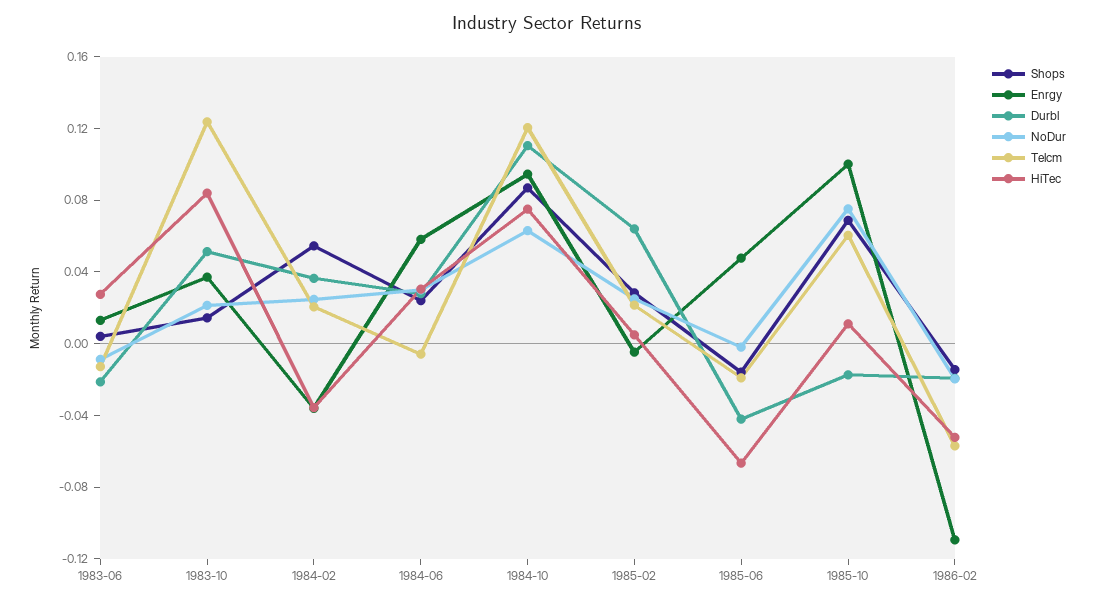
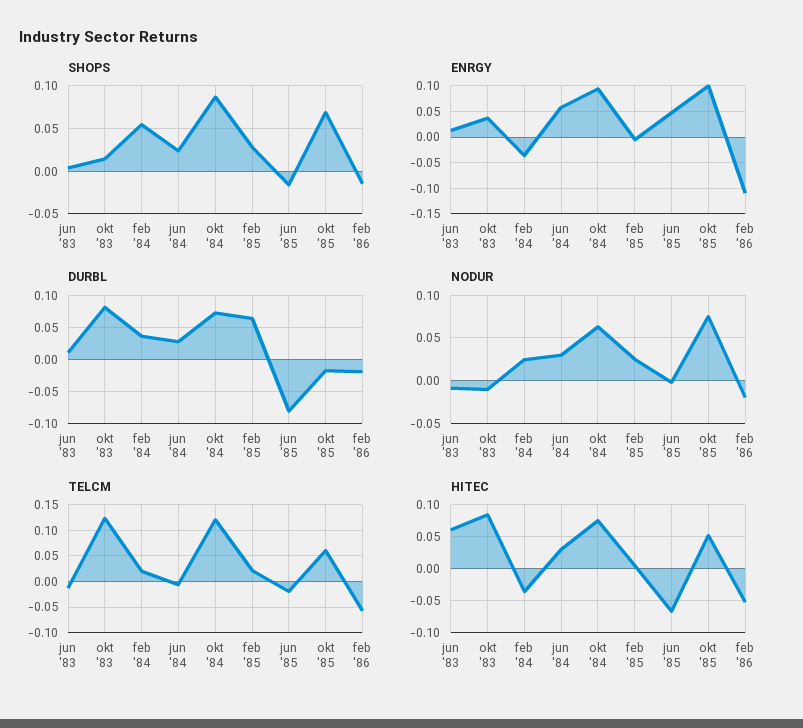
  {
    "Shops": {
      "1983-06": 0,
      "1983-10": 0.01,
      "1984-02": 0.05,
      "1984-06": 0.02,
      "1984-10": 0.09,
      "1985-02": 0.03,
      "1985-06": -0.02,
      "1985-10": 0.07,
      "1986-02": -0.01
    },
    "Enrgy": {
      "1983-06": 0.01,
      "1983-10": 0.04,
      "1984-02": -0.04,
      "1984-06": 0.06,
      "1984-10": 0.09,
      "1985-02": 0,
      "1985-06": 0.05,
      "1985-10": 0.1,
      "1986-02": -0.11
    },
    "Durbl": {
-     "1983-06": -0.02,
+     "1983-06": 0.01,
-     "1983-10": 0.05,
+     "1983-10": 0.08,
      "1984-02": 0.04,
      "1984-06": 0.03,
-     "1984-10": 0.11,
+     "1984-10": 0.07,
      "1985-02": 0.06,
-     "1985-06": -0.04,
+     "1985-06": -0.08,
      "1985-10": -0.02,
      "1986-02": -0.02
    },
    "NoDur": {
      "1983-06": -0.01,
-     "1983-10": 0.02,
+     "1983-10": -0.01,
      "1984-02": 0.02,
      "1984-06": 0.03,
      "1984-10": 0.06,
      "1985-02": 0.02,
      "1985-06": 0,
      "1985-10": 0.08,
      "1986-02": -0.02
    },
    "Telcm": {
      "1983-06": -0.01,
      "1983-10": 0.12,
      "1984-02": 0.02,
      "1984-06": -0.01,
      "1984-10": 0.12,
      "1985-02": 0.02,
      "1985-06": -0.02,
      "1985-10": 0.06,
      "1986-02": -0.06
    },
    "HiTec": {
-     "1983-06": 0.03,
+     "1983-06": 0.06,
      "1983-10": 0.08,
      "1984-02": -0.04,
      "1984-06": 0.03,
      "1984-10": 0.08,
      "1985-02": 0,
      "1985-06": -0.07,
-     "1985-10": 0.01,
+     "1985-10": 0.05,
      "1986-02": -0.05
    }
  }

